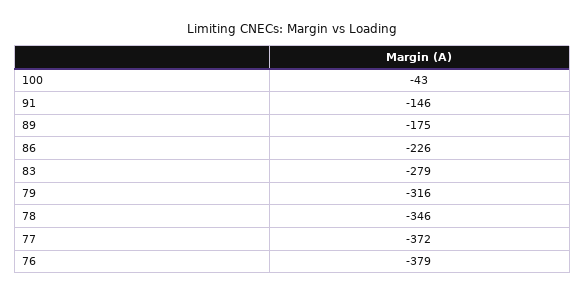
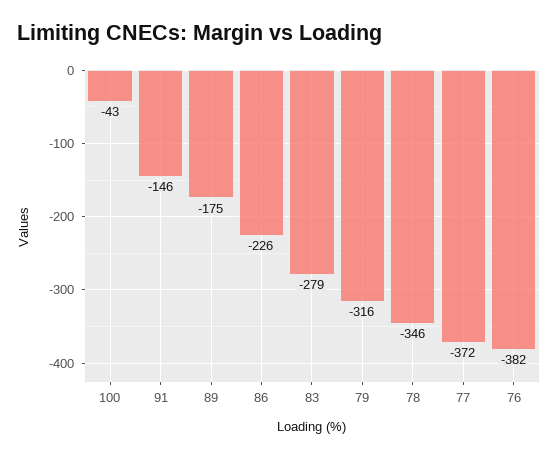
  {
    "100": -43,
    "91": -146,
    "89": -175,
    "86": -226,
    "83": -279,
    "79": -316,
    "78": -346,
    "77": -372,
-   "76": -379
+   "76": -382
  }

